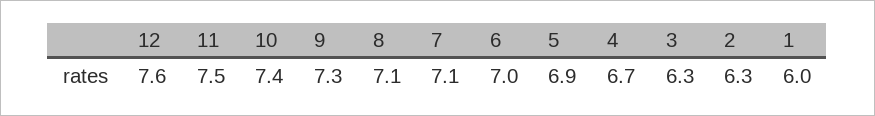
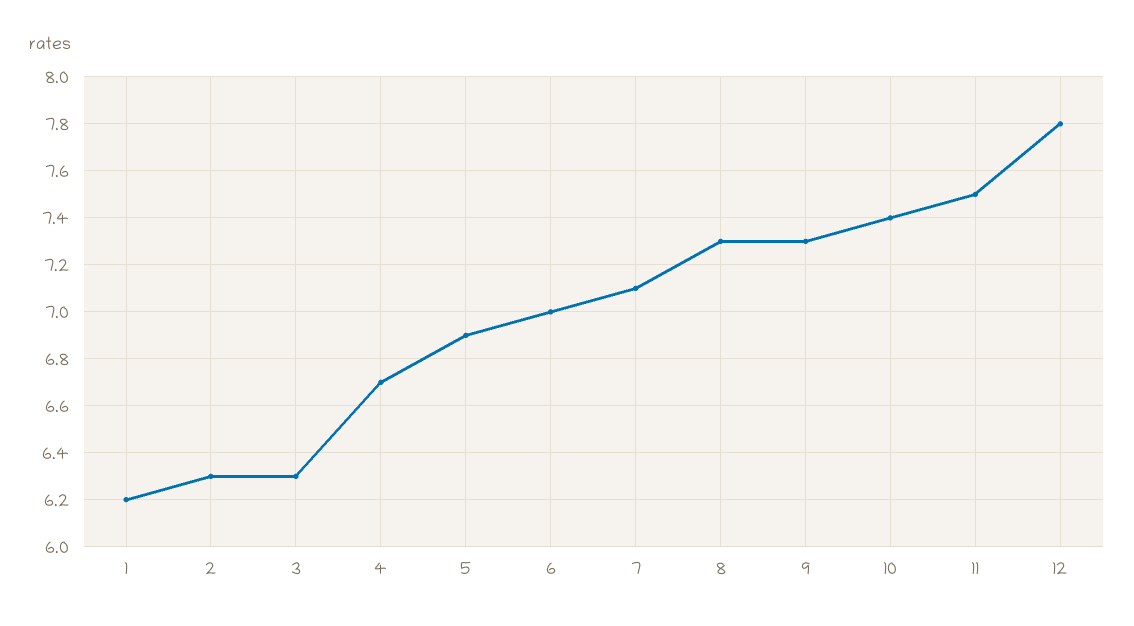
  {
-   "12": 7.6,
+   "12": 7.8,
    "11": 7.5,
    "10": 7.4,
    "9": 7.3,
-   "8": 7.1,
+   "8": 7.3,
    "7": 7.1,
    "6": 7,
    "5": 6.9,
    "4": 6.7,
    "3": 6.3,
    "2": 6.3,
-   "1": 6
+   "1": 6.2
  }

